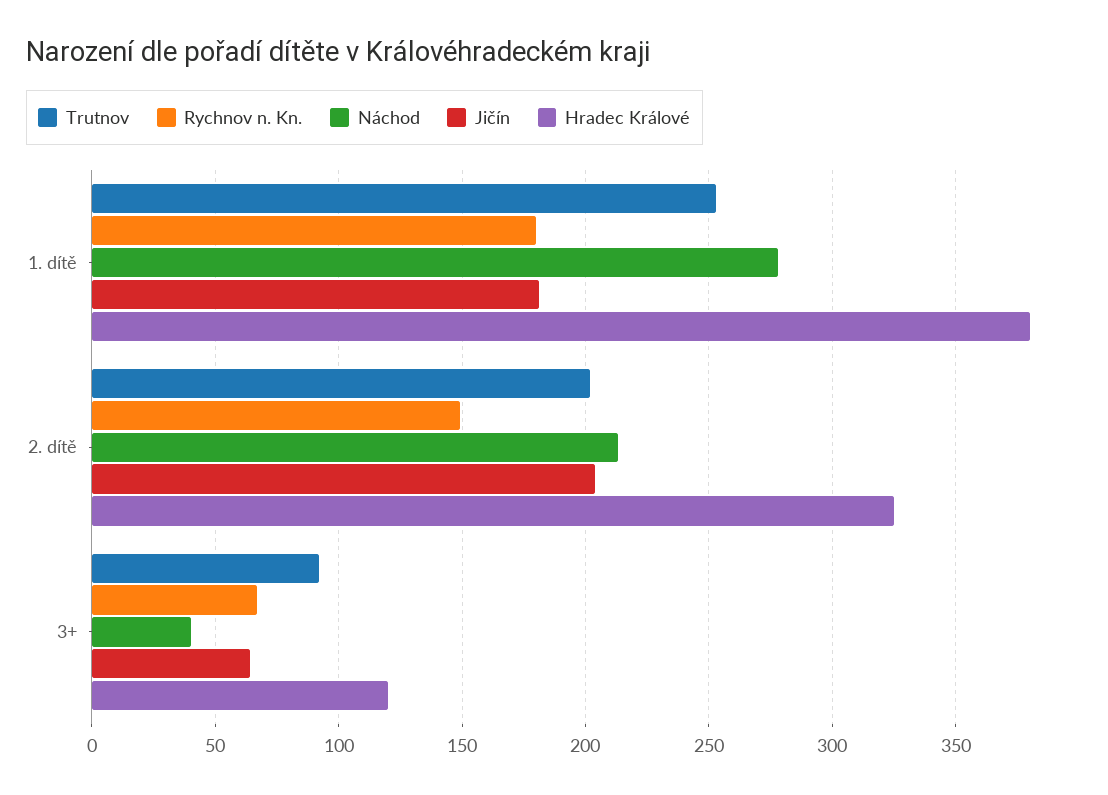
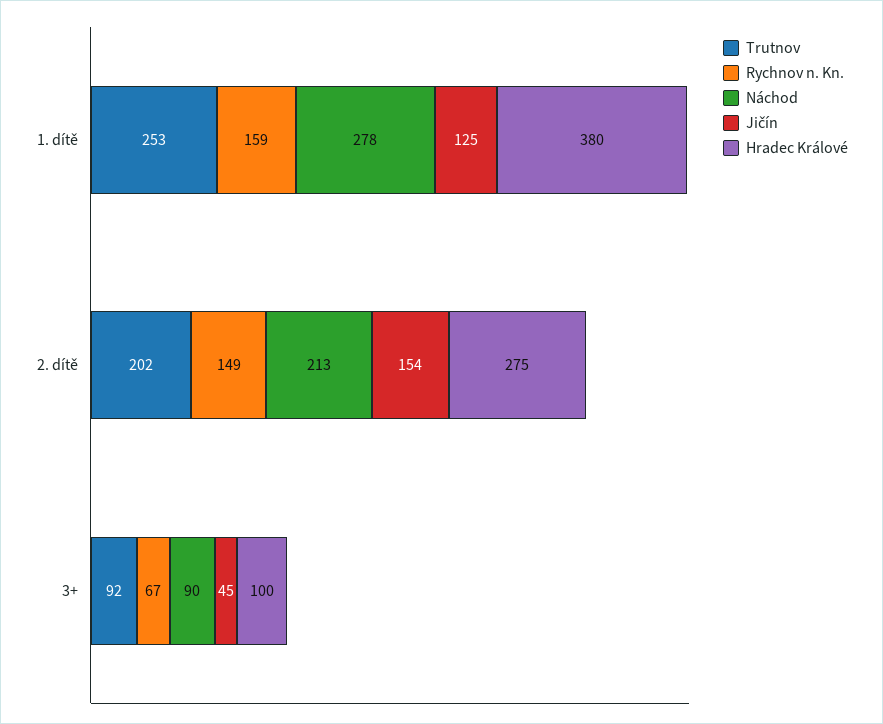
  {
    "Trutnov": {
      "1. dítě": 253,
      "2. dítě": 202,
      "3+": 92
    },
    "Rychnov n. Kn.": {
-     "1. dítě": 180,
+     "1. dítě": 159,
      "2. dítě": 149,
      "3+": 67
    },
    "Náchod": {
      "1. dítě": 278,
      "2. dítě": 213,
-     "3+": 40
+     "3+": 90
    },
    "Jičín": {
-     "1. dítě": 180,
+     "1. dítě": 125,
-     "2. dítě": 205,
+     "2. dítě": 154,
-     "3+": 65
+     "3+": 45
    },
    "Hradec Králové": {
      "1. dítě": 380,
-     "2. dítě": 325,
+     "2. dítě": 275,
-     "3+": 120
+     "3+": 100
    }
  }

